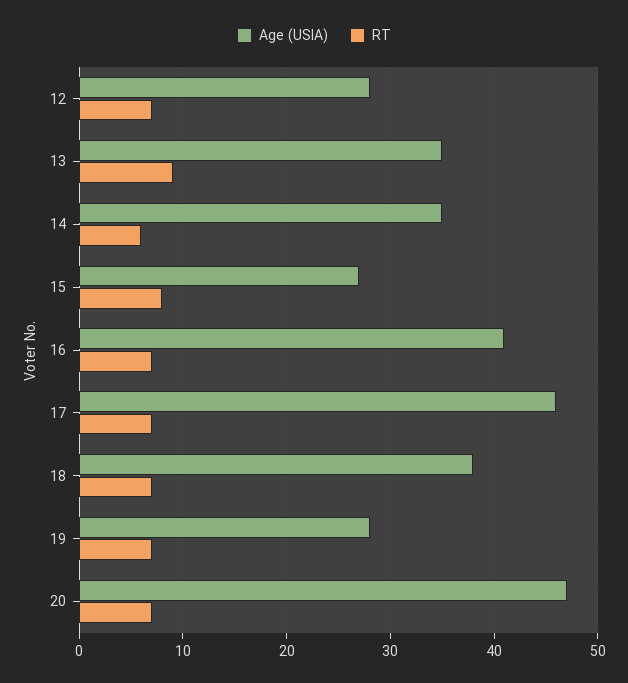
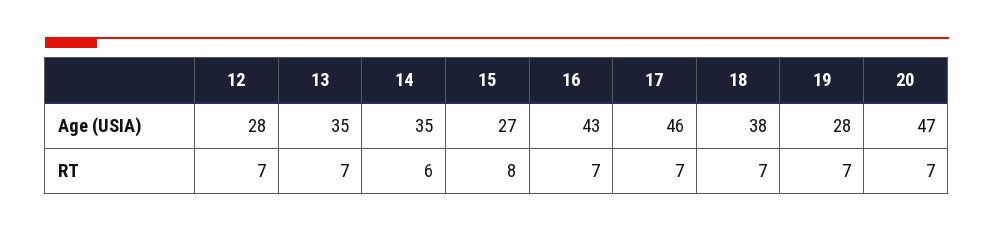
  {
    "Age (USIA)": {
      "12": 28,
      "13": 35,
      "14": 35,
      "15": 27,
-     "16": 41,
+     "16": 43,
      "17": 46,
      "18": 38,
      "19": 28,
      "20": 47
    },
    "RT": {
      "12": 7,
-     "13": 9,
+     "13": 7,
      "14": 6,
      "15": 8,
      "16": 7,
      "17": 7,
      "18": 7,
      "19": 7,
      "20": 7
    }
  }

